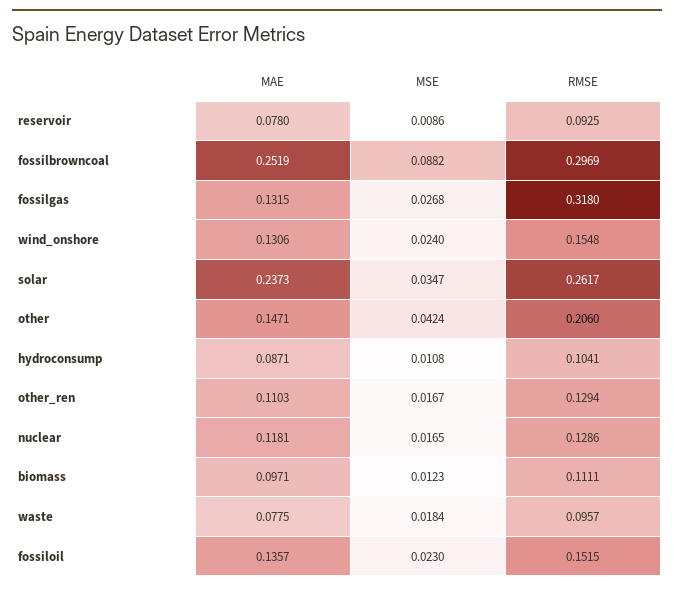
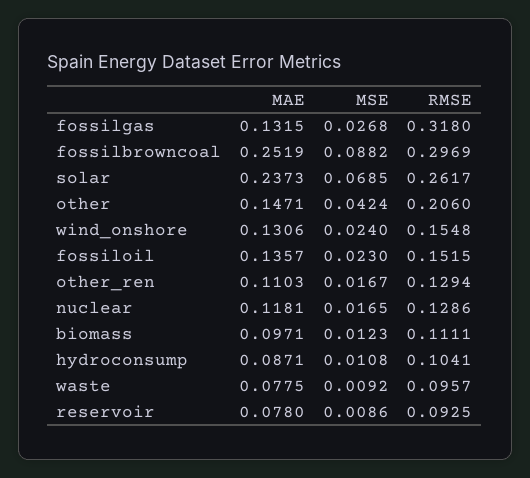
  {
    "MAE": {
      "reservoir": 0.078,
      "fossilbrowncoal": 0.2519,
      "fossilgas": 0.1315,
      "wind_onshore": 0.1306,
      "solar": 0.2373,
      "other": 0.1471,
      "hydroconsump": 0.0871,
      "other_ren": 0.1103,
      "nuclear": 0.1181,
      "biomass": 0.0971,
      "waste": 0.0775,
      "fossiloil": 0.1357
    },
    "MSE": {
      "reservoir": 0.0086,
      "fossilbrowncoal": 0.0882,
      "fossilgas": 0.0268,
      "wind_onshore": 0.024,
-     "solar": 0.0347,
+     "solar": 0.0685,
      "other": 0.0424,
      "hydroconsump": 0.0108,
      "other_ren": 0.0167,
      "nuclear": 0.0165,
      "biomass": 0.0123,
-     "waste": 0.0184,
+     "waste": 0.0092,
      "fossiloil": 0.023
    },
    "RMSE": {
      "reservoir": 0.0925,
      "fossilbrowncoal": 0.2969,
      "fossilgas": 0.318,
      "wind_onshore": 0.1548,
      "solar": 0.2617,
      "other": 0.206,
      "hydroconsump": 0.1041,
      "other_ren": 0.1294,
      "nuclear": 0.1286,
      "biomass": 0.1111,
      "waste": 0.0957,
      "fossiloil": 0.1515
    }
  }

